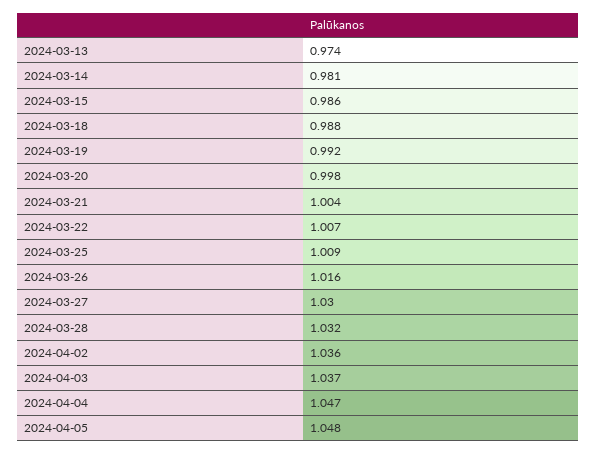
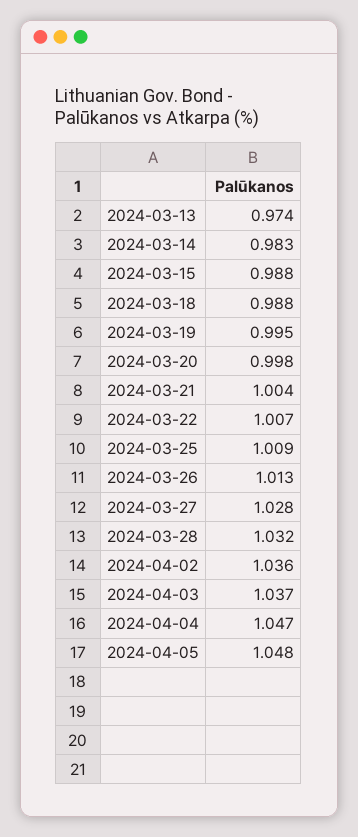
  {
    "2024-03-13": 0.974,
-   "2024-03-14": 0.981,
+   "2024-03-14": 0.983,
-   "2024-03-15": 0.986,
+   "2024-03-15": 0.988,
    "2024-03-18": 0.988,
-   "2024-03-19": 0.992,
+   "2024-03-19": 0.995,
    "2024-03-20": 0.998,
    "2024-03-21": 1.004,
    "2024-03-22": 1.007,
    "2024-03-25": 1.009,
-   "2024-03-26": 1.016,
+   "2024-03-26": 1.013,
-   "2024-03-27": 1.03,
+   "2024-03-27": 1.028,
    "2024-03-28": 1.032,
    "2024-04-02": 1.036,
    "2024-04-03": 1.037,
    "2024-04-04": 1.047,
    "2024-04-05": 1.048
  }

